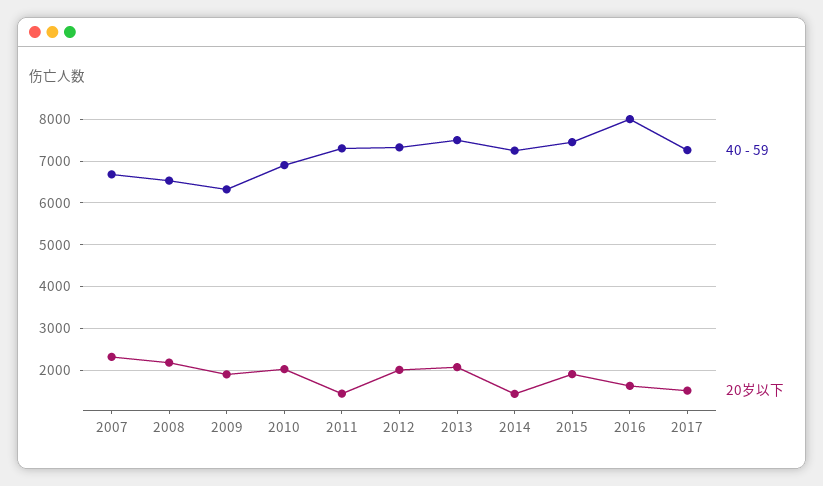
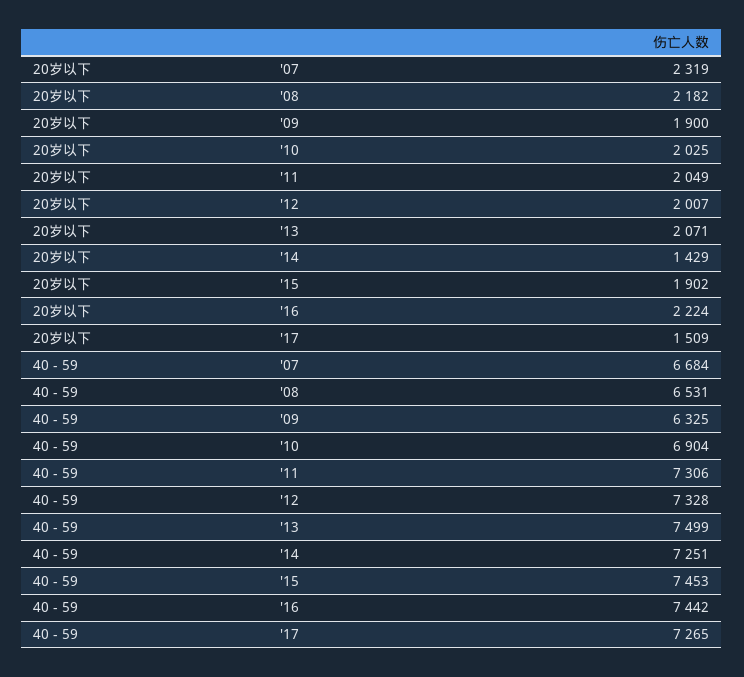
  {
    "40 - 59": {
      "2007": 6684,
      "2008": 6531,
      "2009": 6325,
      "2010": 6904,
      "2011": 7306,
      "2012": 7328,
      "2013": 7499,
      "2014": 7251,
      "2015": 7453,
-     "2016": 8000,
+     "2016": 7442,
      "2017": 7265
    },
    "20岁以下": {
      "2007": 2319,
      "2008": 2182,
      "2009": 1900,
      "2010": 2025,
-     "2011": 1400,
+     "2011": 2049,
      "2012": 2007,
      "2013": 2071,
      "2014": 1429,
      "2015": 1902,
-     "2016": 1600,
+     "2016": 2224,
      "2017": 1509
    }
  }

